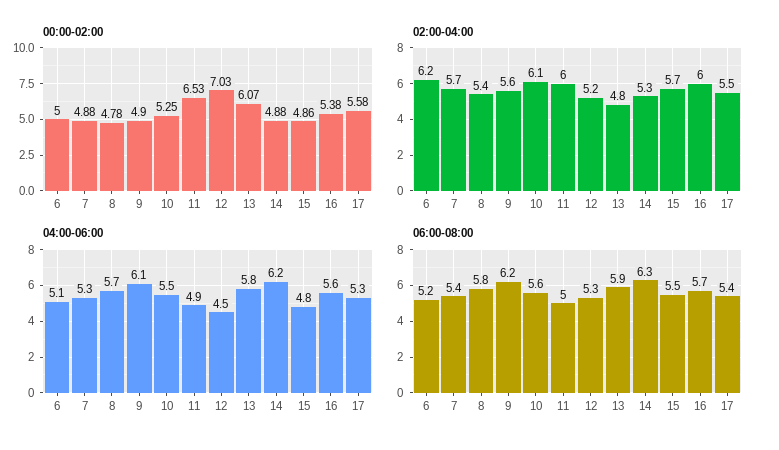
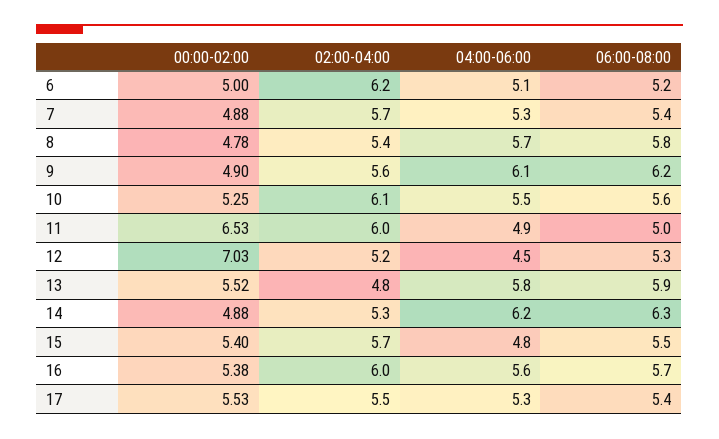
  {
    "00:00-02:00": {
      "6": 5,
      "7": 4.88,
      "8": 4.78,
      "9": 4.9,
      "10": 5.25,
      "11": 6.53,
      "12": 7.03,
-     "13": 6.07,
+     "13": 5.52,
      "14": 4.88,
-     "15": 4.86,
+     "15": 5.4,
      "16": 5.38,
-     "17": 5.58
+     "17": 5.53
    },
    "02:00-04:00": {
      "6": 6.2,
      "7": 5.7,
      "8": 5.4,
      "9": 5.6,
      "10": 6.1,
      "11": 6,
      "12": 5.2,
      "13": 4.8,
      "14": 5.3,
      "15": 5.7,
      "16": 6,
      "17": 5.5
    },
    "04:00-06:00": {
      "6": 5.1,
      "7": 5.3,
      "8": 5.7,
      "9": 6.1,
      "10": 5.5,
      "11": 4.9,
      "12": 4.5,
      "13": 5.8,
      "14": 6.2,
      "15": 4.8,
      "16": 5.6,
      "17": 5.3
    },
    "06:00-08:00": {
      "6": 5.2,
      "7": 5.4,
      "8": 5.8,
      "9": 6.2,
      "10": 5.6,
      "11": 5,
      "12": 5.3,
      "13": 5.9,
      "14": 6.3,
      "15": 5.5,
      "16": 5.7,
      "17": 5.4
    }
  }

